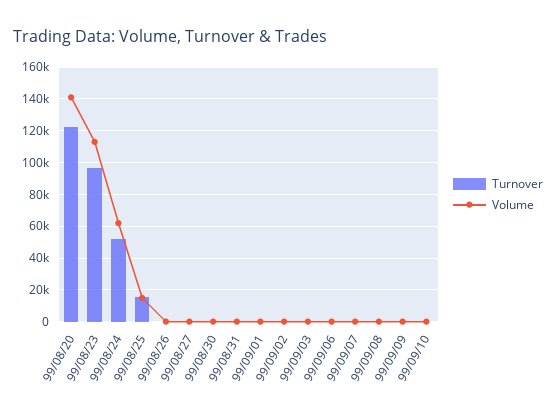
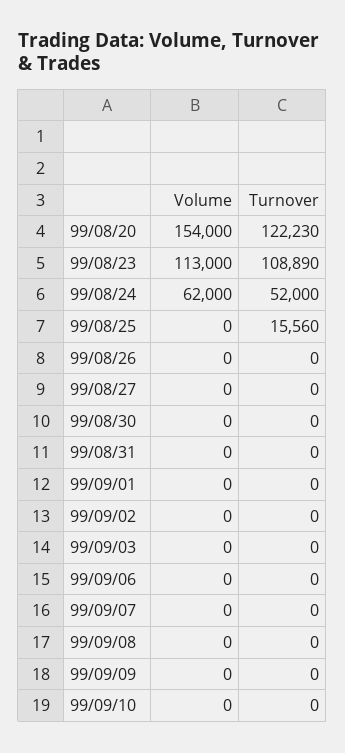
  {
    "Turnover": {
      "99/08/20": 122230,
-     "99/08/23": 95000,
+     "99/08/23": 108890,
      "99/08/24": 52000,
      "99/08/25": 15560,
      "99/08/26": 0,
      "99/08/27": 0,
      "99/08/30": 0,
      "99/08/31": 0,
      "99/09/01": 0,
      "99/09/02": 0,
      "99/09/03": 0,
      "99/09/06": 0,
      "99/09/07": 0,
      "99/09/08": 0,
      "99/09/09": 0,
      "99/09/10": 0
    },
    "Volume": {
-     "99/08/20": 140000,
+     "99/08/20": 154000,
      "99/08/23": 113000,
      "99/08/24": 62000,
-     "99/08/25": 15000,
+     "99/08/25": 0,
      "99/08/26": 0,
      "99/08/27": 0,
      "99/08/30": 0,
      "99/08/31": 0,
      "99/09/01": 0,
      "99/09/02": 0,
      "99/09/03": 0,
      "99/09/06": 0,
      "99/09/07": 0,
      "99/09/08": 0,
      "99/09/09": 0,
      "99/09/10": 0
    }
  }

